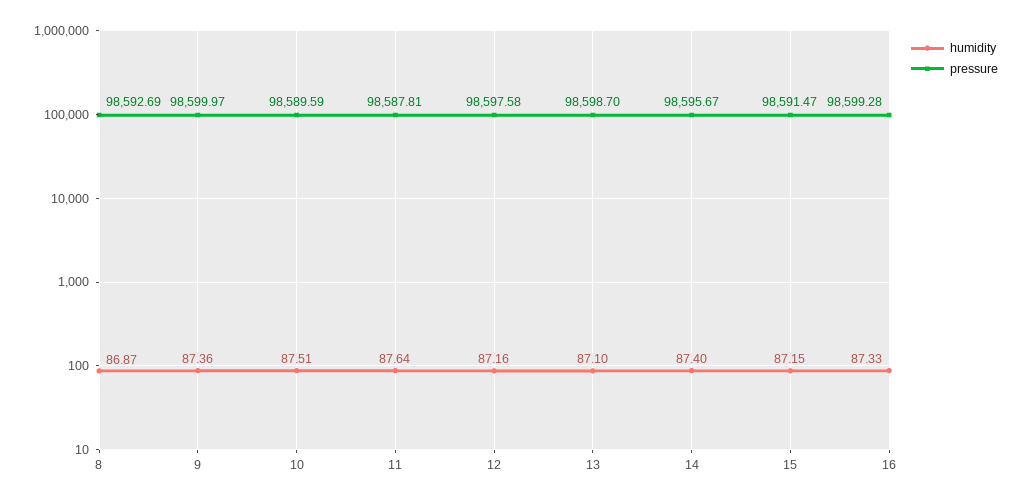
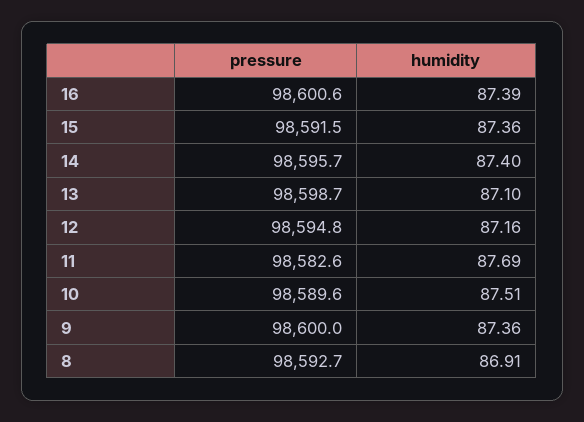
  {
    "humidity": {
-     "8": 86.87,
+     "8": 86.91,
      "9": 87.36,
      "10": 87.51,
-     "11": 87.64,
+     "11": 87.69,
      "12": 87.16,
      "13": 87.1,
      "14": 87.4,
-     "15": 87.15,
+     "15": 87.36,
-     "16": 87.33
+     "16": 87.39
    },
    "pressure": {
      "8": 98592.69,
      "9": 98599.97,
      "10": 98589.59,
-     "11": 98587.81,
+     "11": 98582.6,
-     "12": 98597.58,
+     "12": 98594.8,
      "13": 98598.7,
      "14": 98595.67,
      "15": 98591.47,
-     "16": 98599.28
+     "16": 98600.6
    }
  }

